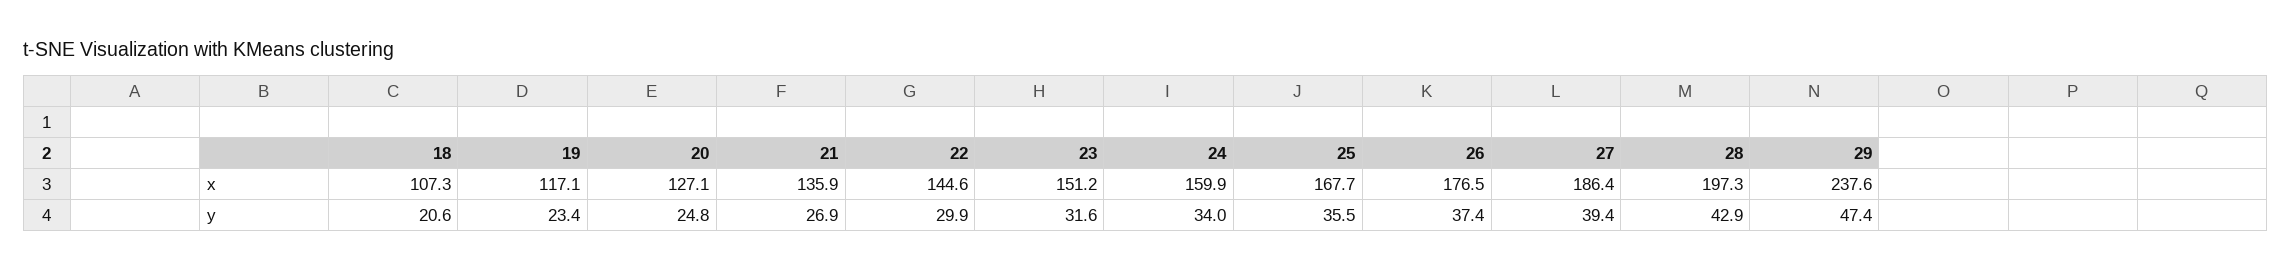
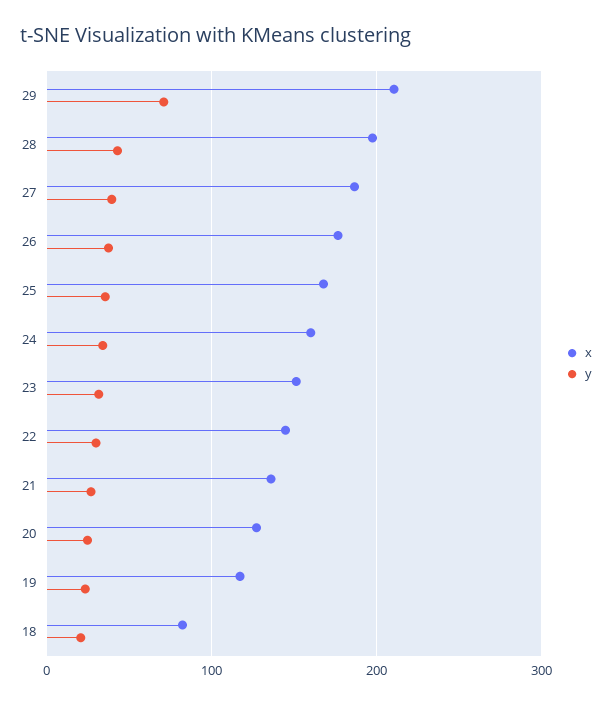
  {
    "x": {
-     "18": 107.3,
+     "18": 80,
      "19": 117.1,
      "20": 127.1,
      "21": 135.9,
      "22": 144.6,
      "23": 151.2,
      "24": 159.9,
      "25": 167.7,
      "26": 176.5,
      "27": 186.4,
      "28": 197.3,
-     "29": 237.6
+     "29": 210
    },
    "y": {
      "18": 20.6,
      "19": 23.4,
      "20": 24.8,
      "21": 26.9,
      "22": 29.9,
      "23": 31.6,
      "24": 34,
      "25": 35.5,
      "26": 37.4,
      "27": 39.4,
      "28": 42.9,
-     "29": 47.4
+     "29": 70
    }
  }

